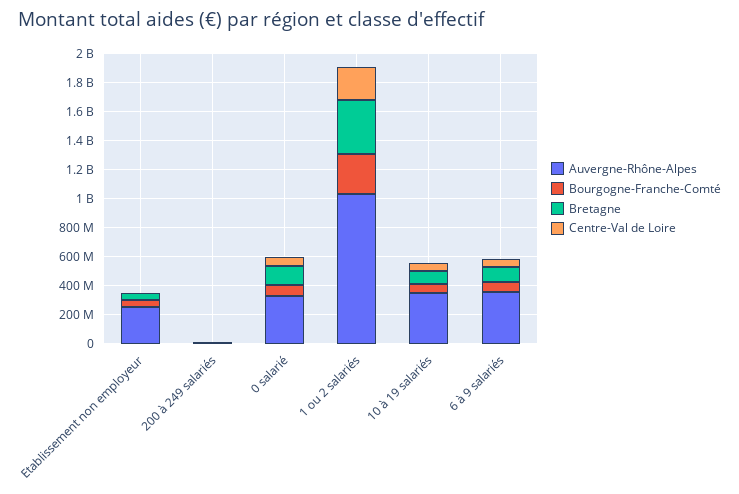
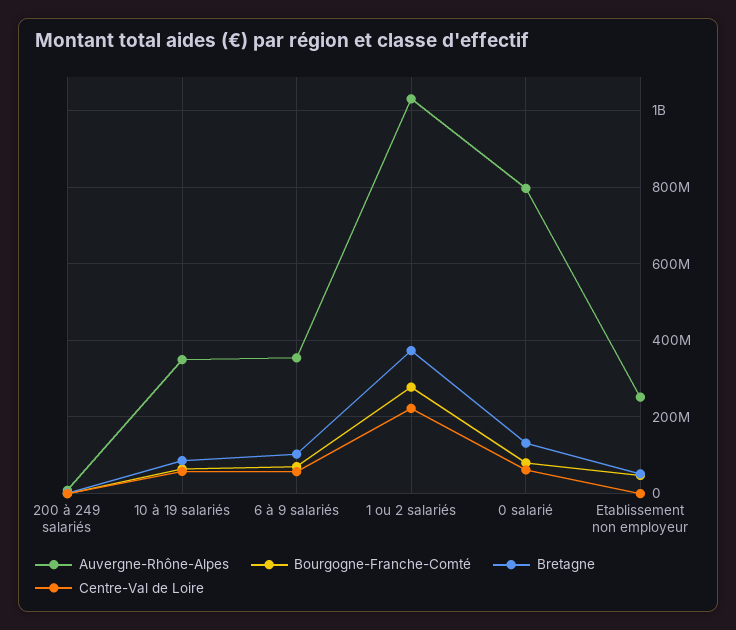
  {
    "Auvergne-Rhône-Alpes": {
      "Etablissement non employeur": 260000000,
      "200 à 249 salariés": 0,
-     "0 salarié": 300000000,
+     "0 salarié": 800000000,
      "1 ou 2 salariés": 1040000000,
      "10 à 19 salariés": 340000000,
      "6 à 9 salariés": 360000000
    },
    "Bourgogne-Franche-Comté": {
      "Etablissement non employeur": 40000000,
      "200 à 249 salariés": 0,
      "0 salarié": 80000000,
      "1 ou 2 salariés": 280000000,
      "10 à 19 salariés": 60000000,
      "6 à 9 salariés": 80000000
    },
    "Bretagne": {
      "Etablissement non employeur": 60000000,
      "200 à 249 salariés": 0,
      "0 salarié": 140000000,
      "1 ou 2 salariés": 380000000,
      "10 à 19 salariés": 80000000,
      "6 à 9 salariés": 100000000
    },
    "Centre-Val de Loire": {
      "Etablissement non employeur": 0,
      "200 à 249 salariés": 0,
      "0 salarié": 60000000,
      "1 ou 2 salariés": 220000000,
      "10 à 19 salariés": 60000000,
      "6 à 9 salariés": 60000000
    }
  }

